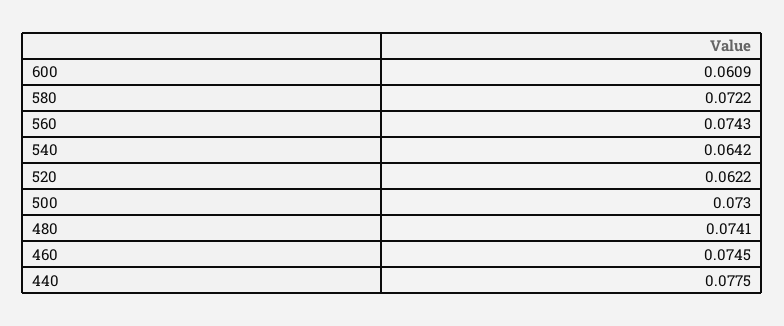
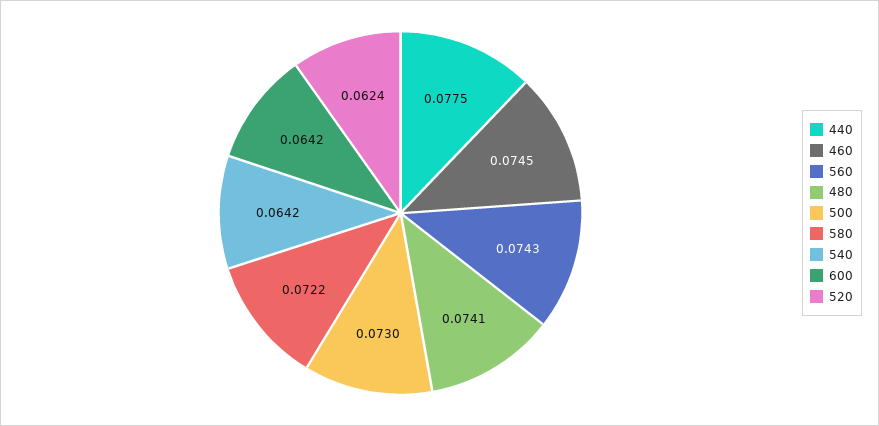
  {
-   "600": 0.0609,
+   "600": 0.0642,
    "580": 0.0722,
    "560": 0.0743,
    "540": 0.0642,
-   "520": 0.0622,
+   "520": 0.0624,
    "500": 0.073,
    "480": 0.0741,
    "460": 0.0745,
    "440": 0.0775
  }

